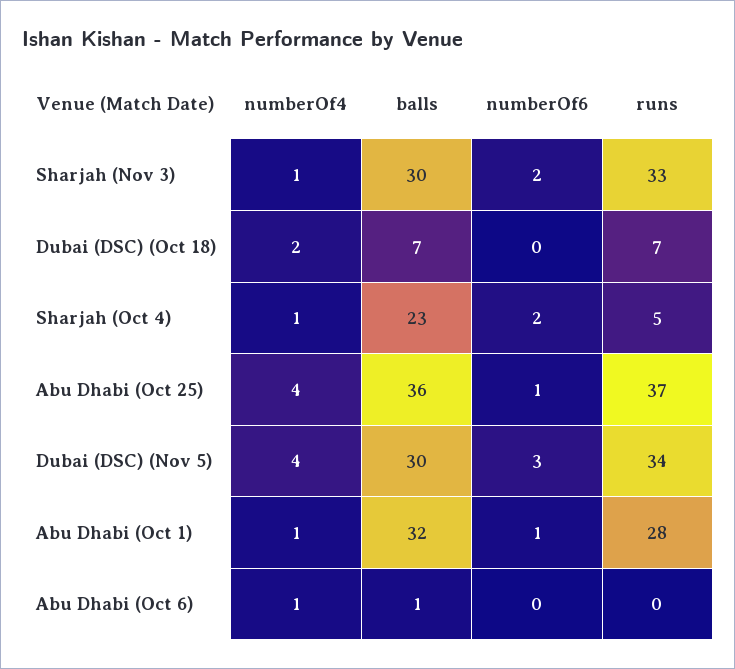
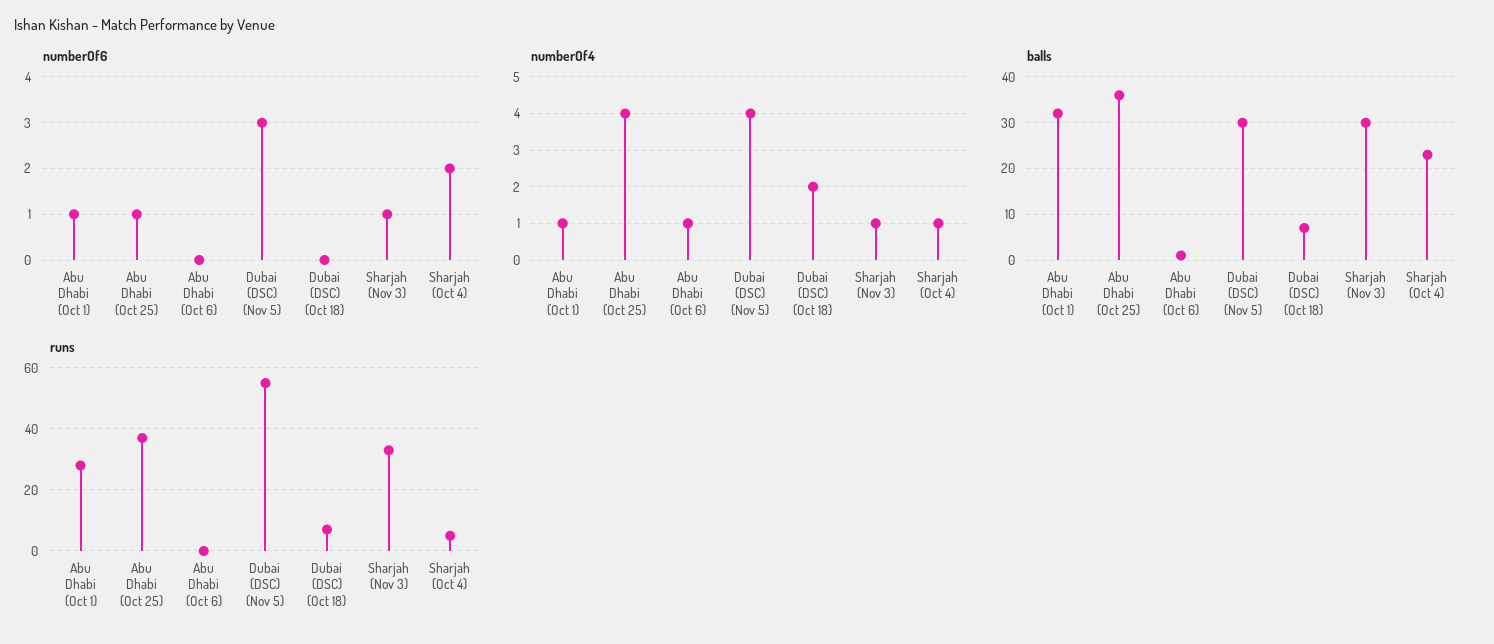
  {
    "numberOf4": {
      "Sharjah (Nov 3)": 1,
      "Dubai (DSC) (Oct 18)": 2,
      "Sharjah (Oct 4)": 1,
      "Abu Dhabi (Oct 25)": 4,
      "Dubai (DSC) (Nov 5)": 4,
      "Abu Dhabi (Oct 1)": 1,
      "Abu Dhabi (Oct 6)": 1
    },
    "balls": {
      "Sharjah (Nov 3)": 30,
      "Dubai (DSC) (Oct 18)": 7,
      "Sharjah (Oct 4)": 23,
      "Abu Dhabi (Oct 25)": 36,
      "Dubai (DSC) (Nov 5)": 30,
      "Abu Dhabi (Oct 1)": 32,
      "Abu Dhabi (Oct 6)": 1
    },
    "numberOf6": {
-     "Sharjah (Nov 3)": 2,
+     "Sharjah (Nov 3)": 1,
      "Dubai (DSC) (Oct 18)": 0,
      "Sharjah (Oct 4)": 2,
      "Abu Dhabi (Oct 25)": 1,
      "Dubai (DSC) (Nov 5)": 3,
      "Abu Dhabi (Oct 1)": 1,
      "Abu Dhabi (Oct 6)": 0
    },
    "runs": {
      "Sharjah (Nov 3)": 33,
      "Dubai (DSC) (Oct 18)": 7,
      "Sharjah (Oct 4)": 5,
      "Abu Dhabi (Oct 25)": 37,
-     "Dubai (DSC) (Nov 5)": 34,
+     "Dubai (DSC) (Nov 5)": 55,
      "Abu Dhabi (Oct 1)": 28,
      "Abu Dhabi (Oct 6)": 0
    }
  }

